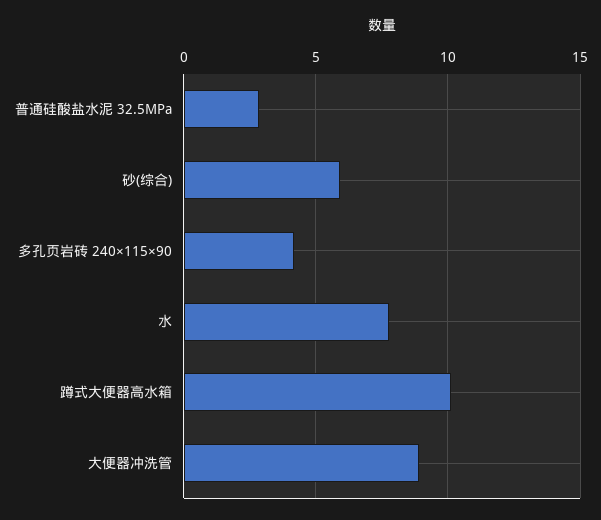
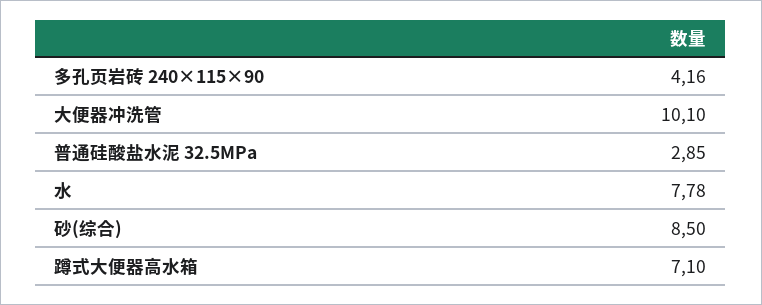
  {
    "普通硅酸盐水泥 32.5MPa": 2.85,
-   "砂(综合)": 6,
+   "砂(综合)": 8.5,
    "多孔页岩砖 240×115×90": 4.16,
    "水": 7.78,
-   "蹲式大便器高水箱": 10,
+   "蹲式大便器高水箱": 7.1,
-   "大便器冲洗管": 9
+   "大便器冲洗管": 10.1
  }

